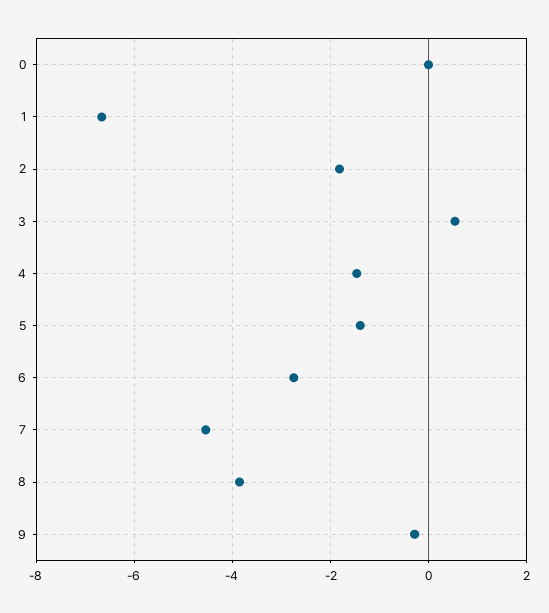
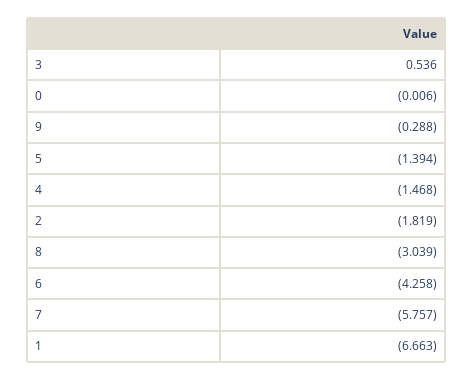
  {
    "0": -0.006,
    "1": -6.663,
    "2": -1.819,
    "3": 0.536,
    "4": -1.468,
    "5": -1.394,
-   "6": -2.8,
+   "6": -4.258,
-   "7": -4.6,
+   "7": -5.757,
-   "8": -3.8,
+   "8": -3.039,
    "9": -0.288
  }

